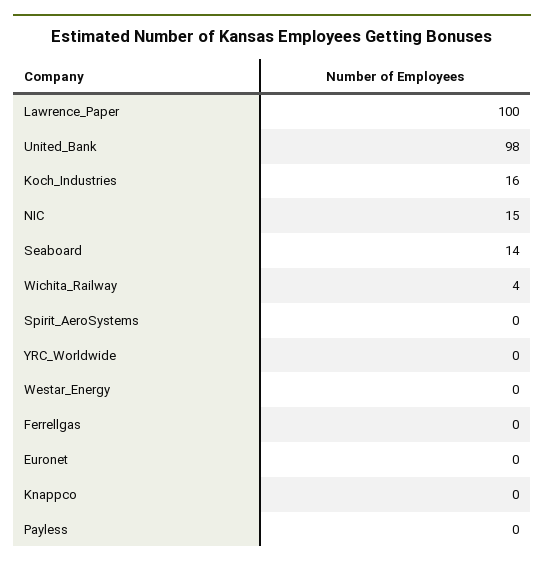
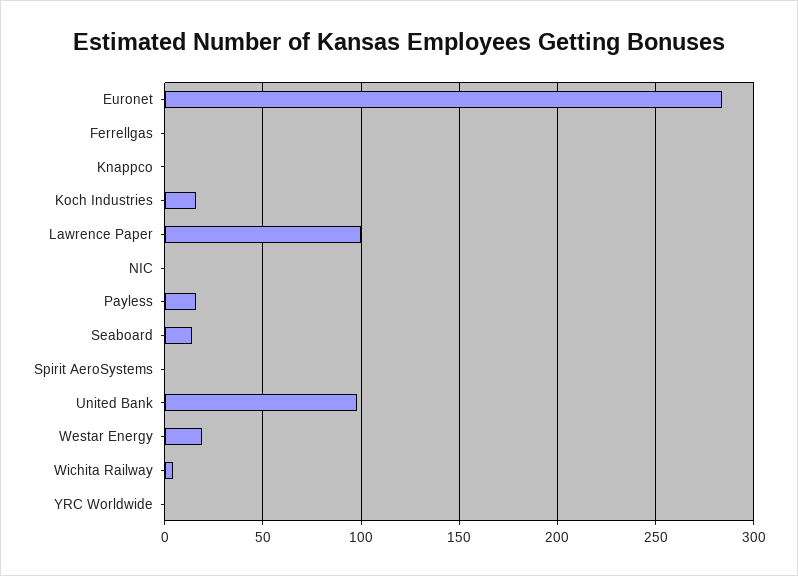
  {
    "Lawrence_Paper": 100,
    "United_Bank": 98,
    "Koch_Industries": 16,
-   "NIC": 15,
+   "NIC": 0,
    "Seaboard": 14,
    "Wichita_Railway": 4,
    "Spirit_AeroSystems": 0,
    "YRC_Worldwide": 0,
-   "Westar_Energy": 0,
+   "Westar_Energy": 20,
    "Ferrellgas": 0,
-   "Euronet": 0,
+   "Euronet": 285,
    "Knappco": 0,
-   "Payless": 0
+   "Payless": 15
  }

